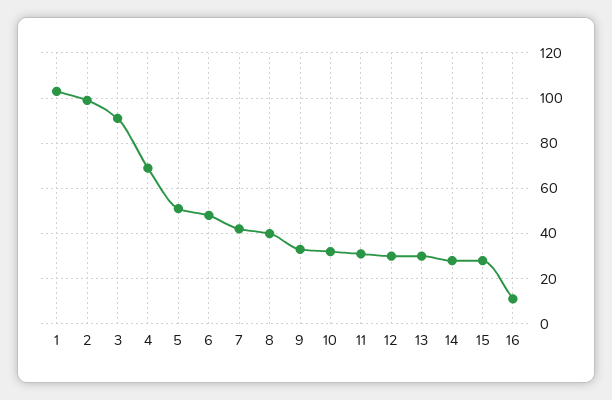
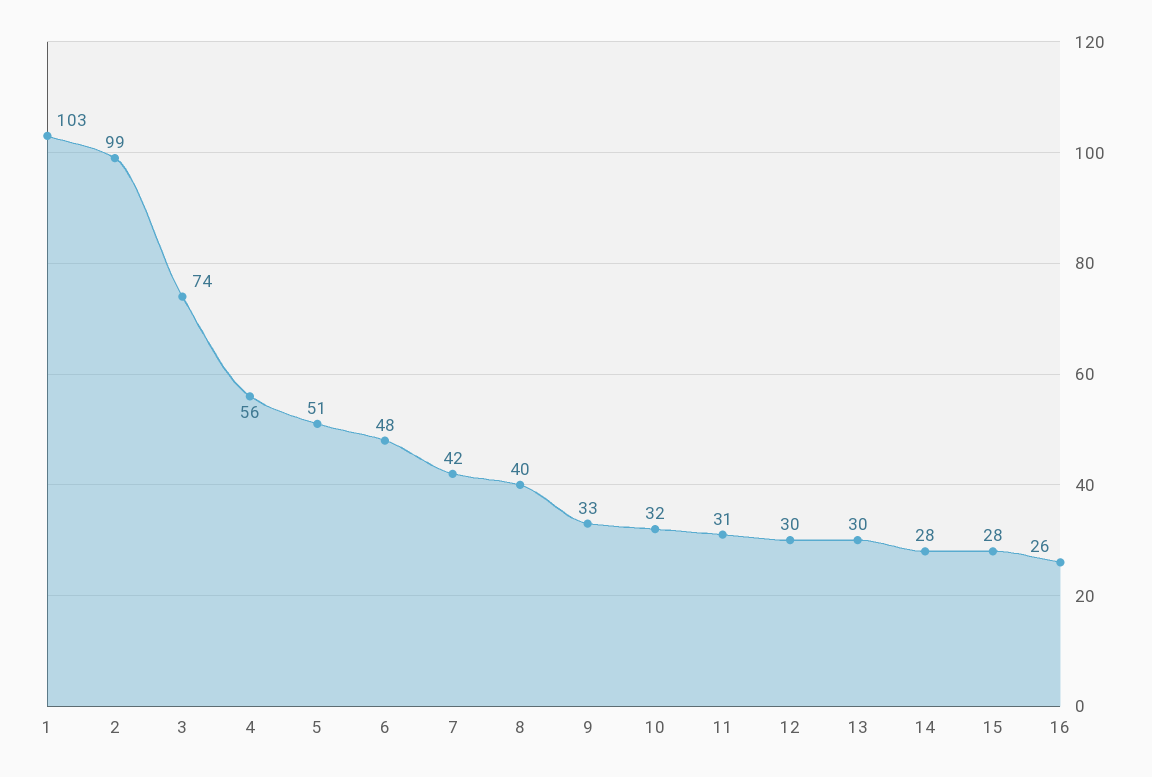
  {
    "1": 103,
    "2": 99,
-   "3": 90,
+   "3": 74,
-   "4": 70,
+   "4": 56,
    "5": 51,
    "6": 48,
    "7": 42,
    "8": 40,
    "9": 33,
    "10": 32,
    "11": 31,
    "12": 30,
    "13": 30,
    "14": 28,
    "15": 28,
-   "16": 10
+   "16": 26
  }

